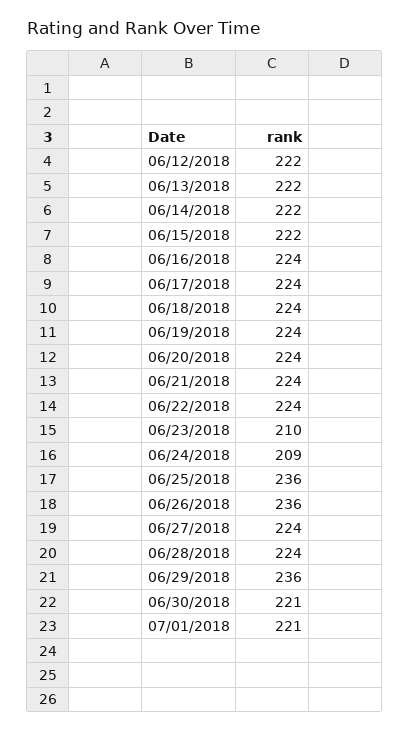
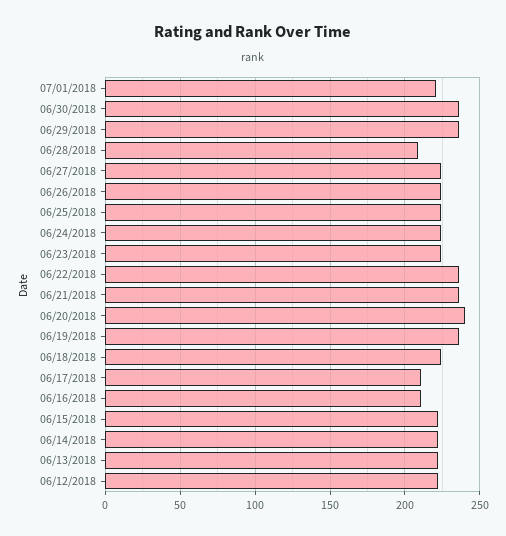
  {
    "06/12/2018": 222,
    "06/13/2018": 222,
    "06/14/2018": 222,
    "06/15/2018": 222,
-   "06/16/2018": 224,
+   "06/16/2018": 210,
-   "06/17/2018": 224,
+   "06/17/2018": 210,
    "06/18/2018": 224,
-   "06/19/2018": 224,
+   "06/19/2018": 235,
-   "06/20/2018": 224,
+   "06/20/2018": 240,
-   "06/21/2018": 224,
+   "06/21/2018": 235,
-   "06/22/2018": 224,
+   "06/22/2018": 235,
-   "06/23/2018": 210,
+   "06/23/2018": 225,
-   "06/24/2018": 209,
+   "06/24/2018": 225,
-   "06/25/2018": 236,
+   "06/25/2018": 225,
-   "06/26/2018": 236,
+   "06/26/2018": 225,
    "06/27/2018": 224,
-   "06/28/2018": 224,
+   "06/28/2018": 210,
    "06/29/2018": 236,
-   "06/30/2018": 221,
+   "06/30/2018": 235,
    "07/01/2018": 221
  }

